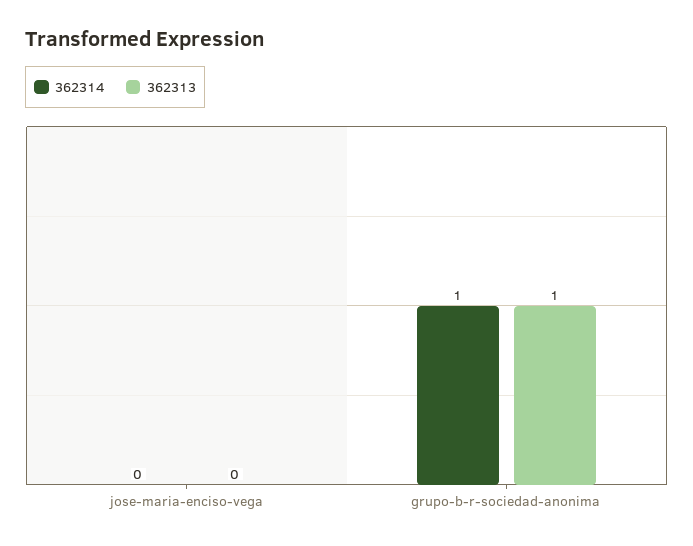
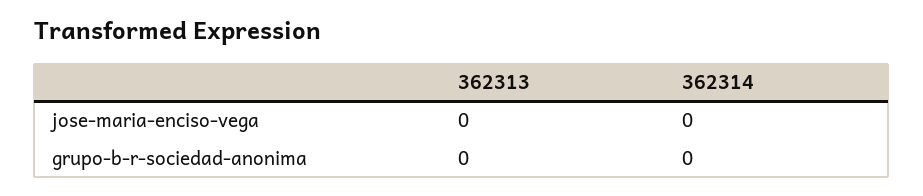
  {
    "362314": {
      "jose-maria-enciso-vega": 0,
-     "grupo-b-r-sociedad-anonima": 1
+     "grupo-b-r-sociedad-anonima": 0
    },
    "362313": {
      "jose-maria-enciso-vega": 0,
-     "grupo-b-r-sociedad-anonima": 1
+     "grupo-b-r-sociedad-anonima": 0
    }
  }

